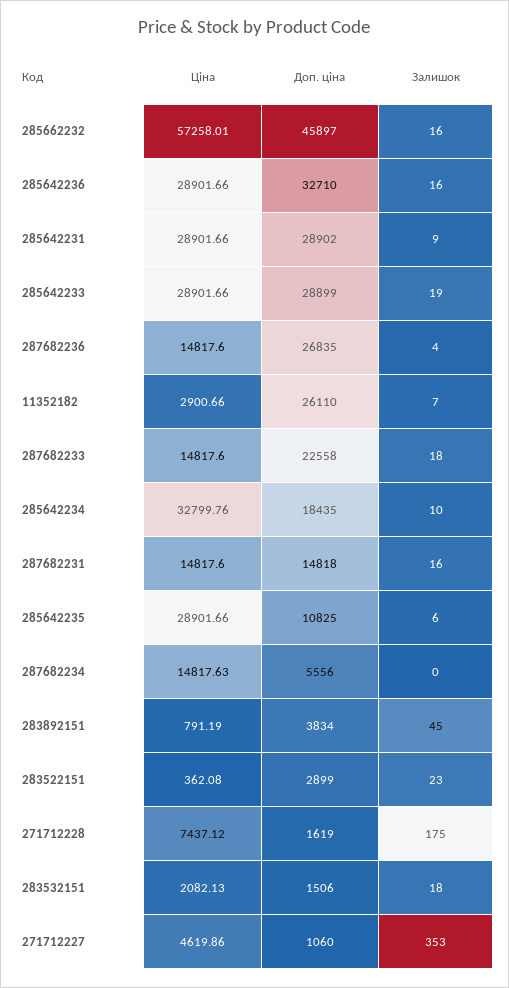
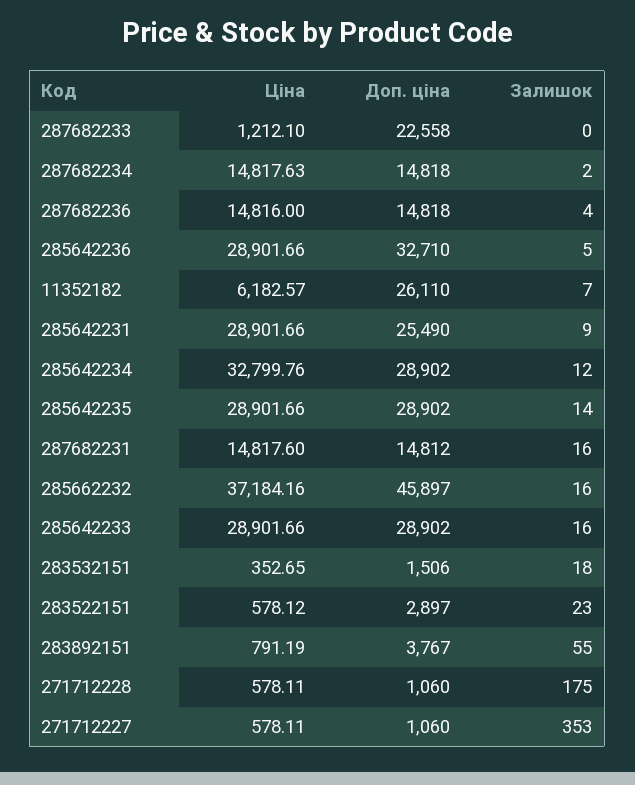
  {
    "Ціна": {
-     "285662232": 57258.01,
+     "285662232": 37184.16,
      "285642236": 28901.66,
      "285642231": 28901.66,
      "285642233": 28901.66,
-     "287682236": 14817.6,
+     "287682236": 14816,
-     "11352182": 2900.66,
+     "11352182": 6182.57,
-     "287682233": 14817.6,
+     "287682233": 1212.1,
      "285642234": 32799.76,
      "287682231": 14817.6,
      "285642235": 28901.66,
      "287682234": 14817.63,
      "283892151": 791.19,
-     "283522151": 362.08,
+     "283522151": 578.12,
-     "271712228": 7437.12,
+     "271712228": 578.11,
-     "283532151": 2082.13,
+     "283532151": 352.65,
-     "271712227": 4619.86
+     "271712227": 578.11
    },
    "Доп. ціна": {
      "285662232": 45897,
      "285642236": 32710,
-     "285642231": 28902,
+     "285642231": 25490,
-     "285642233": 28899,
+     "285642233": 28902,
-     "287682236": 26835,
+     "287682236": 14818,
      "11352182": 26110,
      "287682233": 22558,
-     "285642234": 18435,
+     "285642234": 28902,
-     "287682231": 14818,
+     "287682231": 14812,
-     "285642235": 10825,
+     "285642235": 28902,
-     "287682234": 5556,
+     "287682234": 14818,
-     "283892151": 3834,
+     "283892151": 3767,
-     "283522151": 2899,
+     "283522151": 2897,
-     "271712228": 1619,
+     "271712228": 1060,
      "283532151": 1506,
      "271712227": 1060
    },
    "Залишок": {
      "285662232": 16,
-     "285642236": 16,
+     "285642236": 5,
      "285642231": 9,
-     "285642233": 19,
+     "285642233": 16,
      "287682236": 4,
      "11352182": 7,
-     "287682233": 18,
+     "287682233": 0,
-     "285642234": 10,
+     "285642234": 12,
      "287682231": 16,
-     "285642235": 6,
+     "285642235": 14,
-     "287682234": 0,
+     "287682234": 2,
-     "283892151": 45,
+     "283892151": 55,
      "283522151": 23,
      "271712228": 175,
      "283532151": 18,
      "271712227": 353
    }
  }

